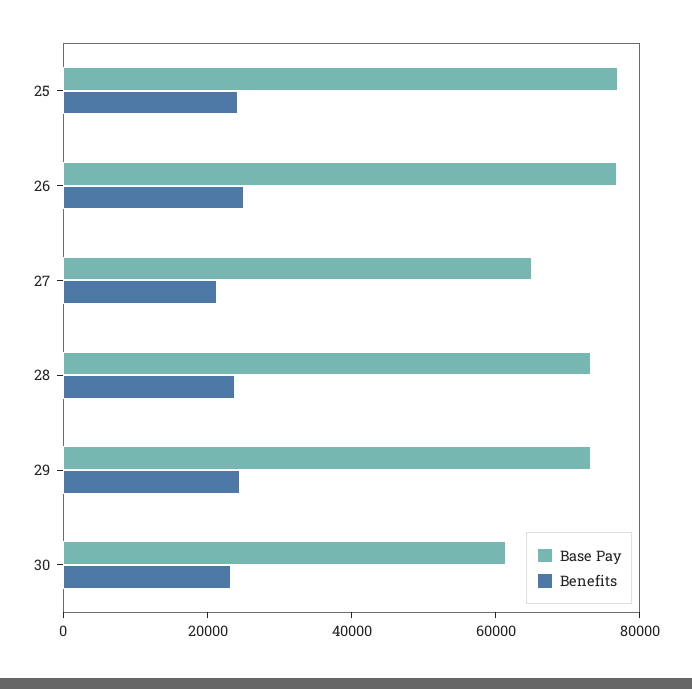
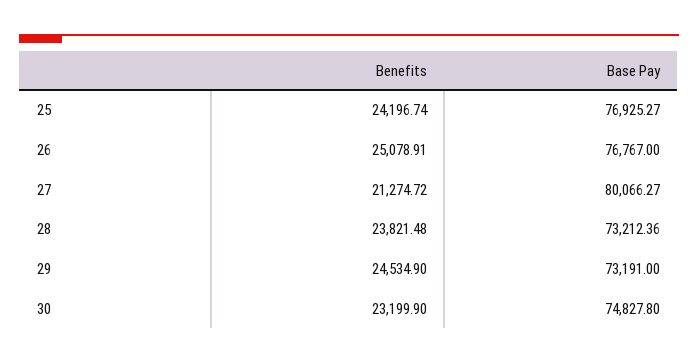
  {
    "Base Pay": {
      "25": 76925.27,
      "26": 76767,
-     "27": 65000,
+     "27": 80066.27,
      "28": 73212.36,
      "29": 73191,
-     "30": 60000
+     "30": 74827.8
    },
    "Benefits": {
      "25": 24196.74,
      "26": 25078.91,
      "27": 21274.72,
      "28": 23821.48,
      "29": 24534.9,
      "30": 23199.9
    }
  }

